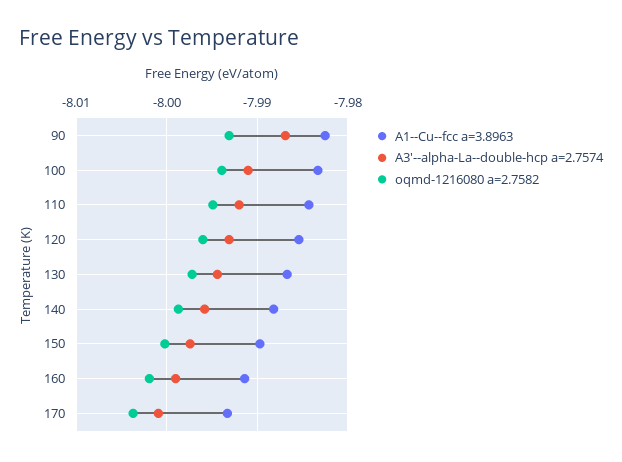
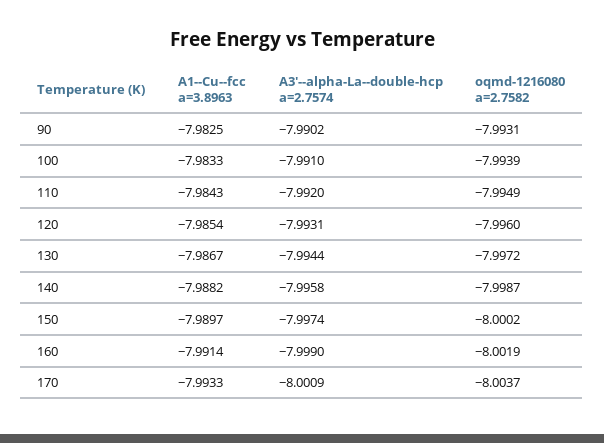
  {
    "A1--Cu--fcc a=3.8963": {
      "90": -7.9825,
      "100": -7.9833,
      "110": -7.9843,
      "120": -7.9854,
      "130": -7.9867,
      "140": -7.9882,
      "150": -7.9897,
      "160": -7.9914,
      "170": -7.9933
    },
    "A3'--alpha-La--double-hcp a=2.7574": {
-     "90": -7.987,
+     "90": -7.9902,
      "100": -7.991,
      "110": -7.992,
      "120": -7.9931,
      "130": -7.9944,
      "140": -7.9958,
      "150": -7.9974,
      "160": -7.999,
      "170": -8.0009
    },
    "oqmd-1216080 a=2.7582": {
      "90": -7.9931,
      "100": -7.9939,
      "110": -7.9949,
      "120": -7.996,
      "130": -7.9972,
      "140": -7.9987,
      "150": -8.0002,
      "160": -8.0019,
      "170": -8.0037
    }
  }

